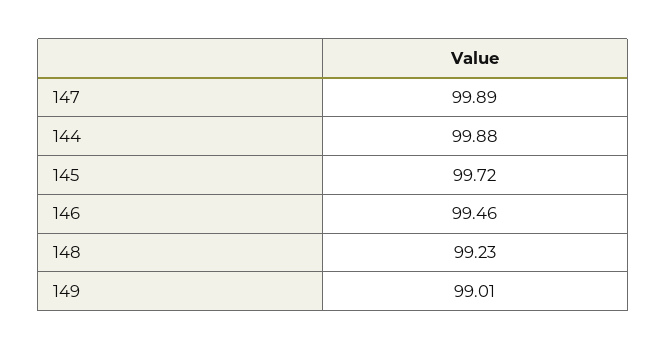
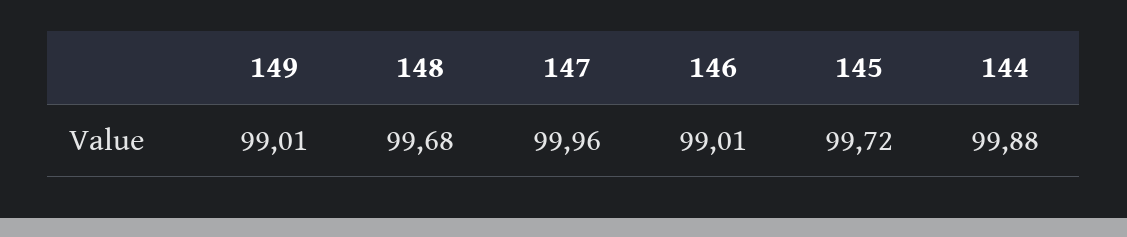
  {
-   "147": 99.89,
+   "147": 99.96,
    "144": 99.88,
    "145": 99.72,
-   "146": 99.46,
+   "146": 99.01,
-   "148": 99.23,
+   "148": 99.68,
    "149": 99.01
  }

